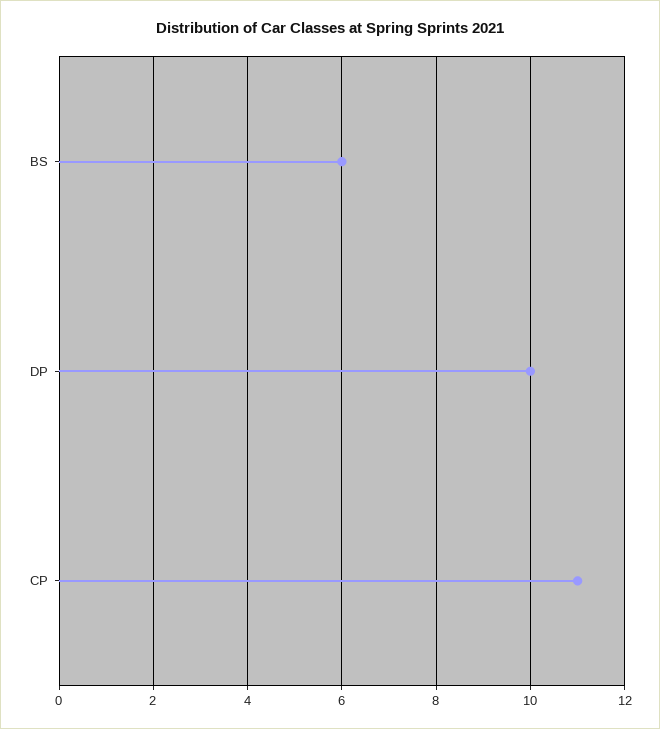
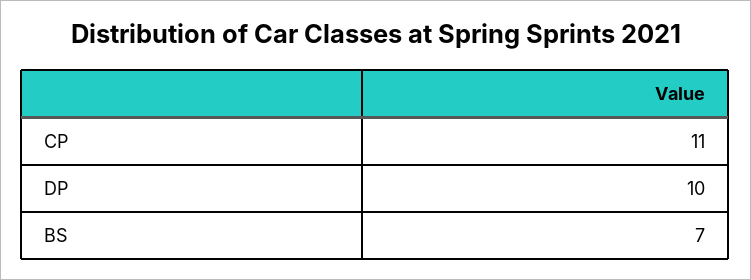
  {
-   "BS": 6,
+   "BS": 7,
    "DP": 10,
    "CP": 11
  }

